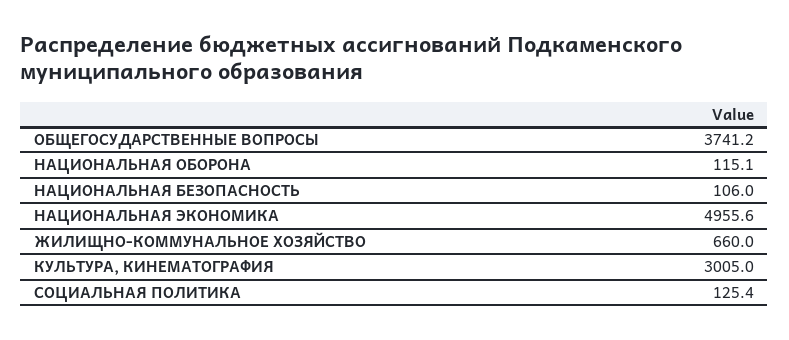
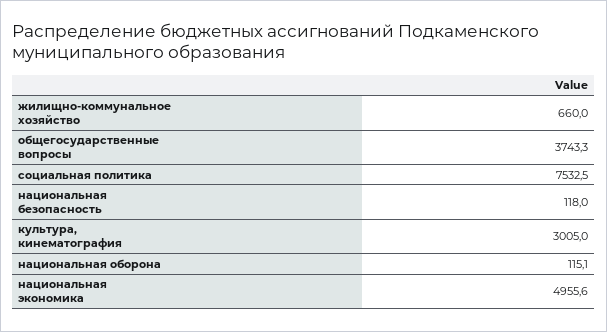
  {
-   "ОБЩЕГОСУДАРСТВЕННЫЕ ВОПРОСЫ": 3741.2,
+   "ОБЩЕГОСУДАРСТВЕННЫЕ ВОПРОСЫ": 3743.3,
    "НАЦИОНАЛЬНАЯ ОБОРОНА": 115.1,
-   "НАЦИОНАЛЬНАЯ БЕЗОПАСНОСТЬ": 106,
+   "НАЦИОНАЛЬНАЯ БЕЗОПАСНОСТЬ": 118,
    "НАЦИОНАЛЬНАЯ ЭКОНОМИКА": 4955.6,
    "ЖИЛИЩНО-КОММУНАЛЬНОЕ ХОЗЯЙСТВО": 660,
    "КУЛЬТУРА, КИНЕМАТОГРАФИЯ": 3005,
-   "СОЦИАЛЬНАЯ ПОЛИТИКА": 125.4
+   "СОЦИАЛЬНАЯ ПОЛИТИКА": 7532.5
  }

